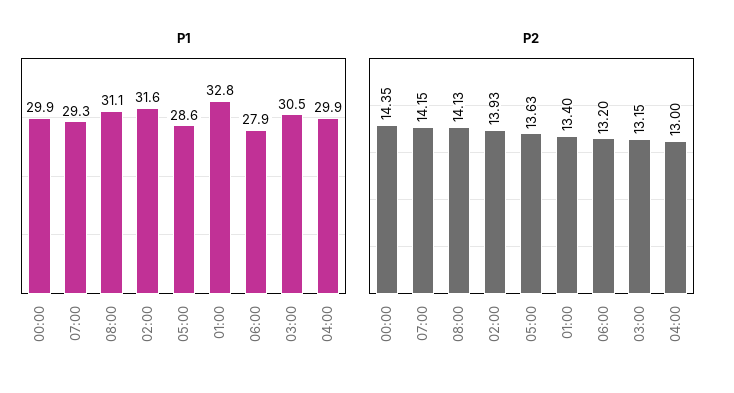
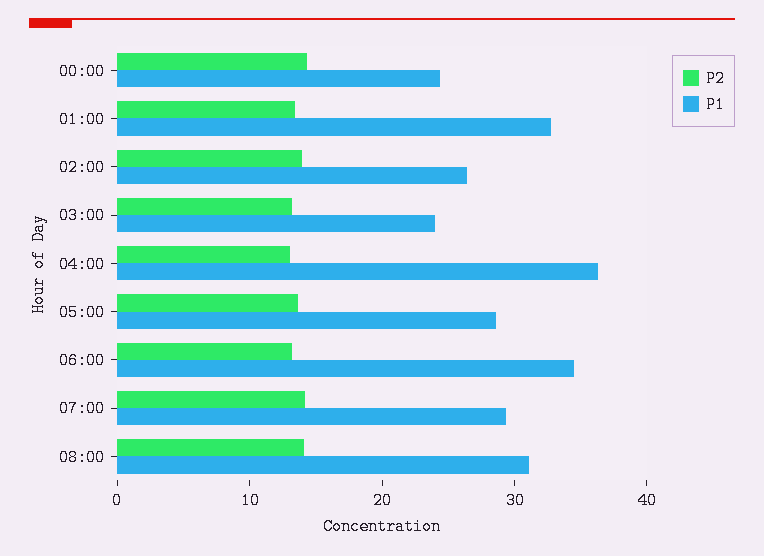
  {
    "P1": {
-     "00:00": 29.9,
+     "00:00": 24,
      "07:00": 29.3,
      "08:00": 31.1,
-     "02:00": 31.6,
+     "02:00": 26,
      "05:00": 28.6,
      "01:00": 32.8,
-     "06:00": 27.9,
+     "06:00": 34,
-     "03:00": 30.5,
+     "03:00": 24,
-     "04:00": 29.9
+     "04:00": 36
    },
    "P2": {
      "00:00": 14.35,
      "07:00": 14.15,
      "08:00": 14.13,
      "02:00": 13.93,
      "05:00": 13.63,
      "01:00": 13.4,
      "06:00": 13.2,
      "03:00": 13.15,
      "04:00": 13
    }
  }

